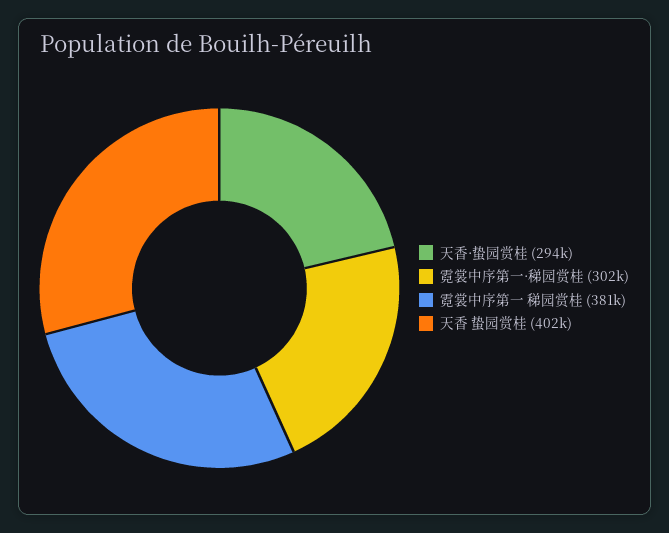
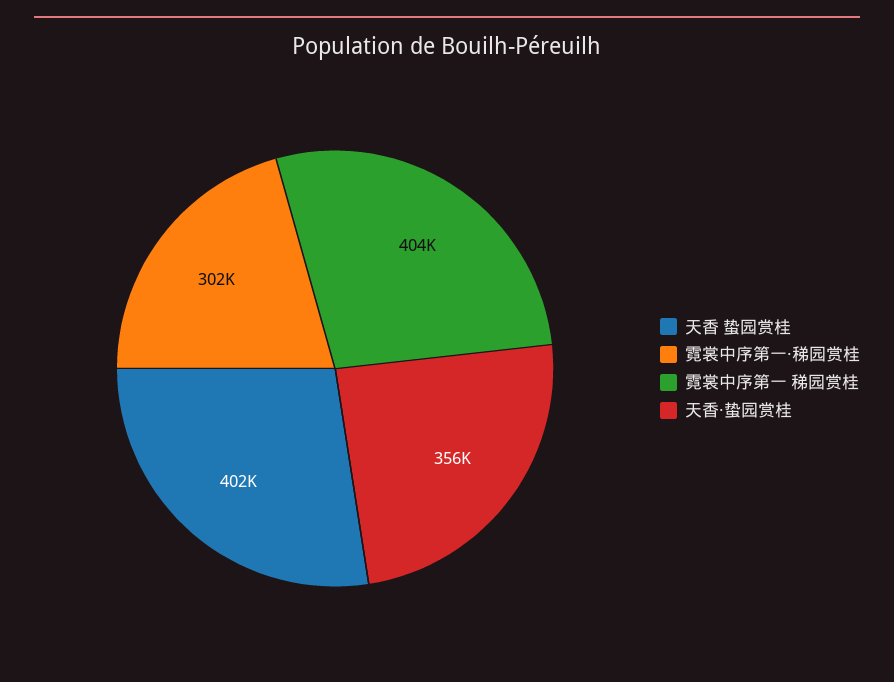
  {
-   "天香·蛰园赏桂": 294000,
+   "天香·蛰园赏桂": 356000,
    "霓裳中序第一·稊园赏桂": 302000,
-   "霓裳中序第一 稊园赏桂": 381000,
+   "霓裳中序第一 稊园赏桂": 404000,
    "天香 蛰园赏桂": 402000
  }

